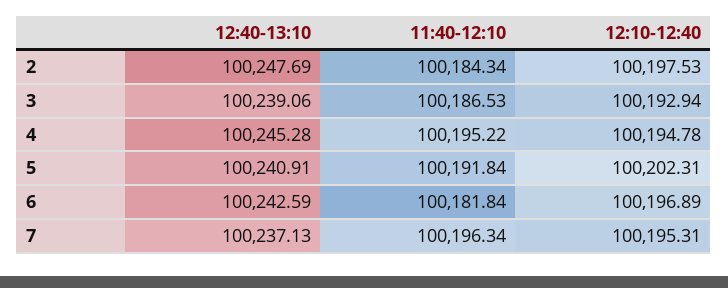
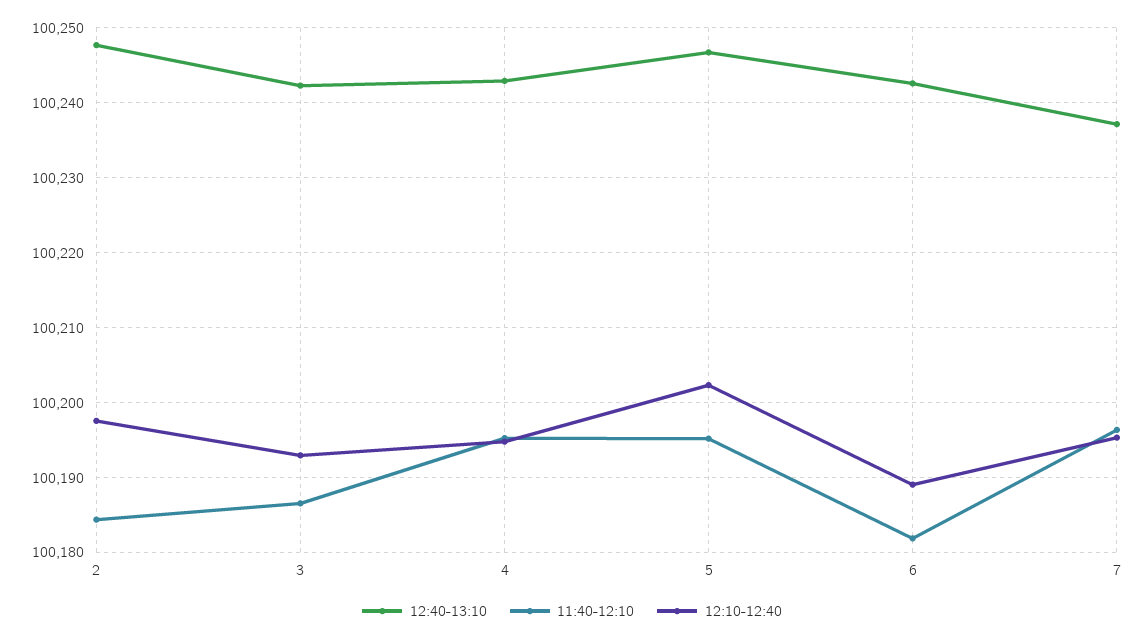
  {
    "12:40-13:10": {
      "2": 100247.69,
-     "3": 100239.06,
+     "3": 100242,
-     "4": 100245.28,
+     "4": 100243,
-     "5": 100240.91,
+     "5": 100247,
      "6": 100242.59,
      "7": 100237.13
    },
    "11:40-12:10": {
      "2": 100184.34,
      "3": 100186.53,
      "4": 100195.22,
-     "5": 100191.84,
+     "5": 100195,
      "6": 100181.84,
      "7": 100196.34
    },
    "12:10-12:40": {
      "2": 100197.53,
      "3": 100192.94,
      "4": 100194.78,
      "5": 100202.31,
-     "6": 100196.89,
+     "6": 100189,
      "7": 100195.31
    }
  }

